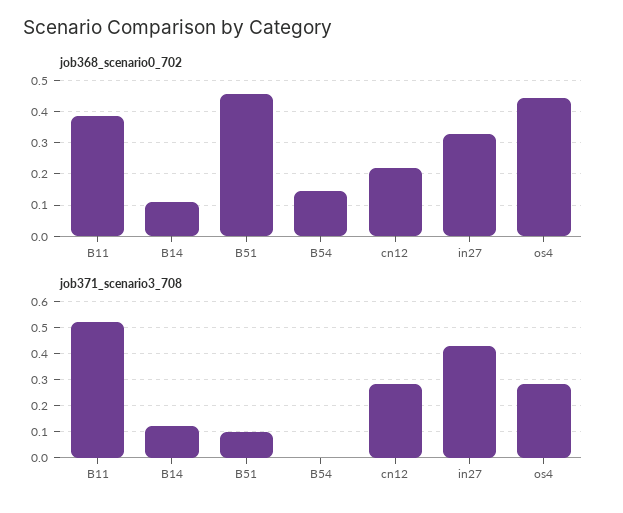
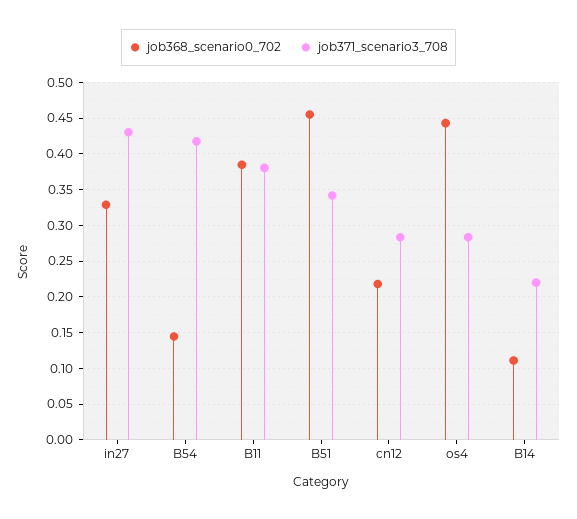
  {
    "job368_scenario0_702": {
      "B11": 0.38,
      "B14": 0.11,
      "B51": 0.46,
      "B54": 0.14,
      "cn12": 0.22,
      "in27": 0.33,
      "os4": 0.44
    },
    "job371_scenario3_708": {
-     "B11": 0.525,
+     "B11": 0.38,
-     "B14": 0.125,
+     "B14": 0.22,
-     "B51": 0.1,
+     "B51": 0.34,
-     "B54": 0,
+     "B54": 0.42,
      "cn12": 0.28,
      "in27": 0.43,
      "os4": 0.28
    }
  }

